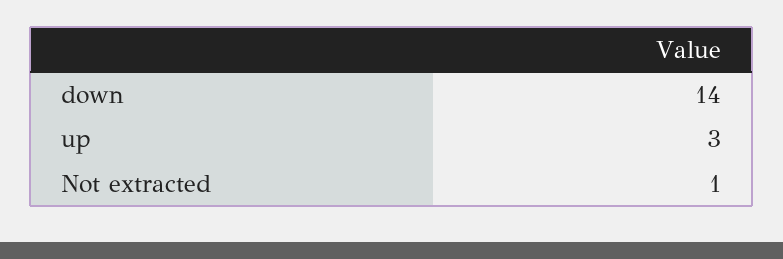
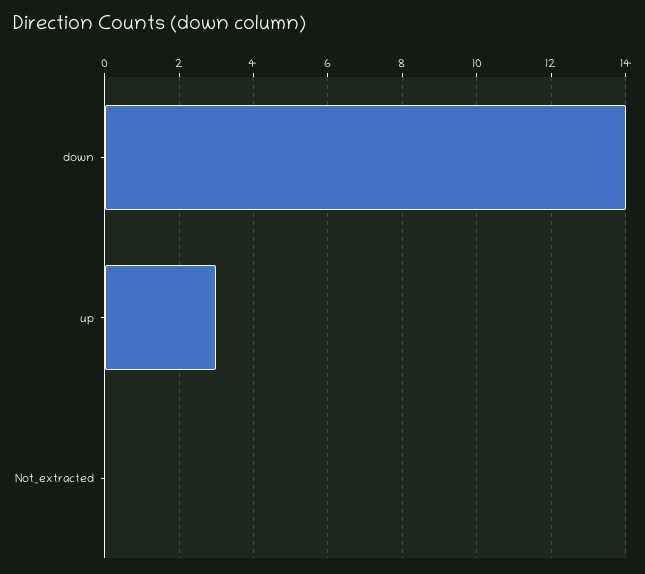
  {
    "down": 14,
    "up": 3,
-   "Not extracted": 1
+   "Not extracted": 0
  }

